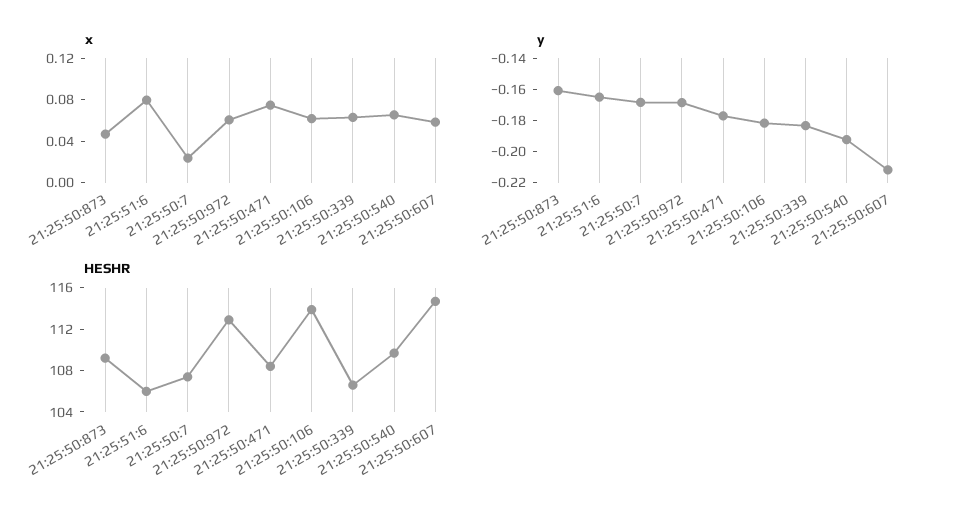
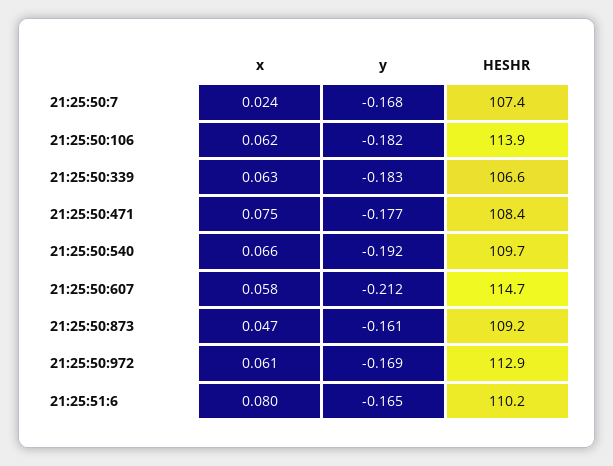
  {
    "x": {
      "21:25:50:873": 0.047,
      "21:25:51:6": 0.08,
      "21:25:50:7": 0.024,
      "21:25:50:972": 0.061,
      "21:25:50:471": 0.075,
      "21:25:50:106": 0.062,
      "21:25:50:339": 0.063,
      "21:25:50:540": 0.066,
      "21:25:50:607": 0.058
    },
    "y": {
      "21:25:50:873": -0.161,
      "21:25:51:6": -0.165,
      "21:25:50:7": -0.168,
      "21:25:50:972": -0.169,
      "21:25:50:471": -0.177,
      "21:25:50:106": -0.182,
      "21:25:50:339": -0.183,
      "21:25:50:540": -0.192,
      "21:25:50:607": -0.212
    },
    "HESHR": {
      "21:25:50:873": 109.2,
-     "21:25:51:6": 106,
+     "21:25:51:6": 110.2,
      "21:25:50:7": 107.4,
      "21:25:50:972": 112.9,
      "21:25:50:471": 108.4,
      "21:25:50:106": 113.9,
      "21:25:50:339": 106.6,
      "21:25:50:540": 109.7,
      "21:25:50:607": 114.7
    }
  }

